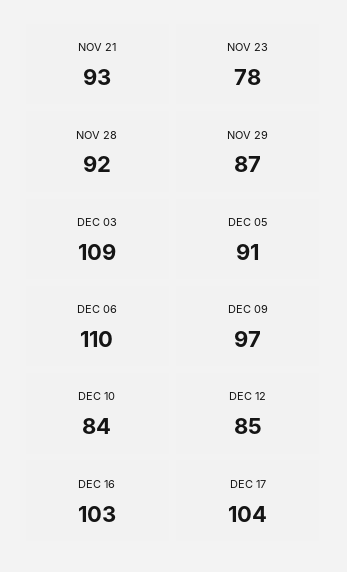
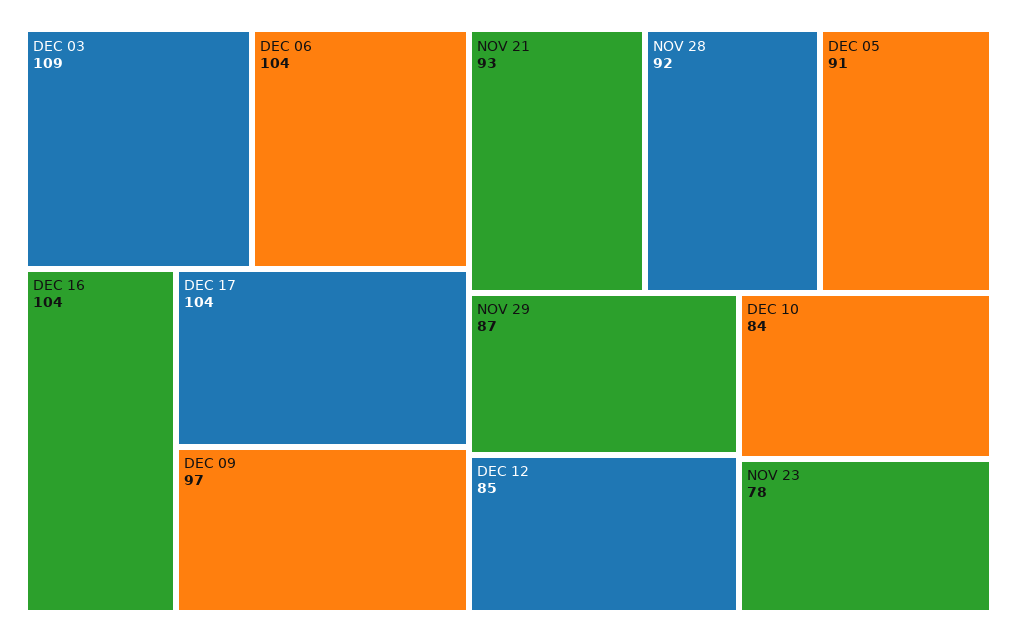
  {
    "NOV 21": 93,
    "NOV 23": 78,
    "NOV 28": 92,
    "NOV 29": 87,
    "DEC 03": 109,
    "DEC 05": 91,
-   "DEC 06": 110,
+   "DEC 06": 104,
    "DEC 09": 97,
    "DEC 10": 84,
    "DEC 12": 85,
-   "DEC 16": 103,
+   "DEC 16": 104,
    "DEC 17": 104
  }

